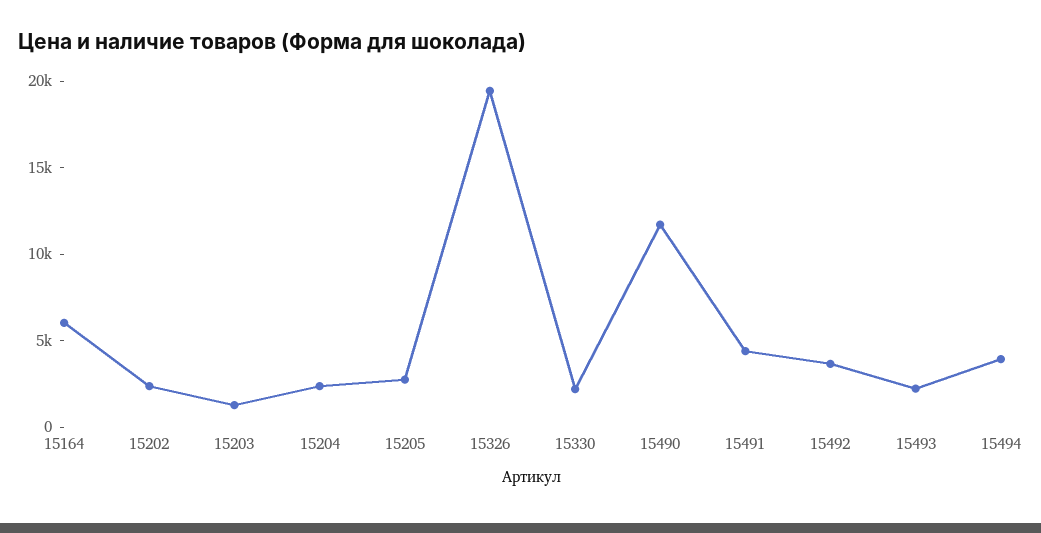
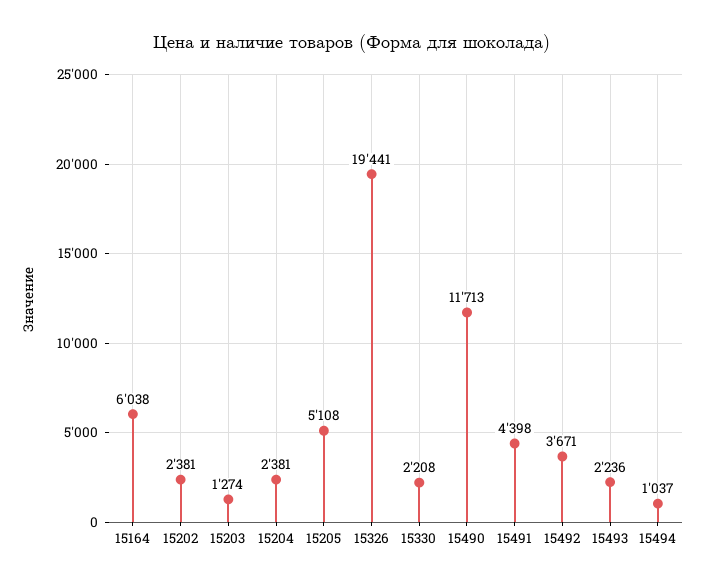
  {
    "15164": 6038,
    "15202": 2381,
    "15203": 1274,
    "15204": 2381,
-   "15205": 3000,
+   "15205": 5108,
    "15326": 19441,
    "15330": 2208,
    "15490": 11713,
    "15491": 4398,
    "15492": 3671,
    "15493": 2236,
-   "15494": 4000
+   "15494": 1037
  }

